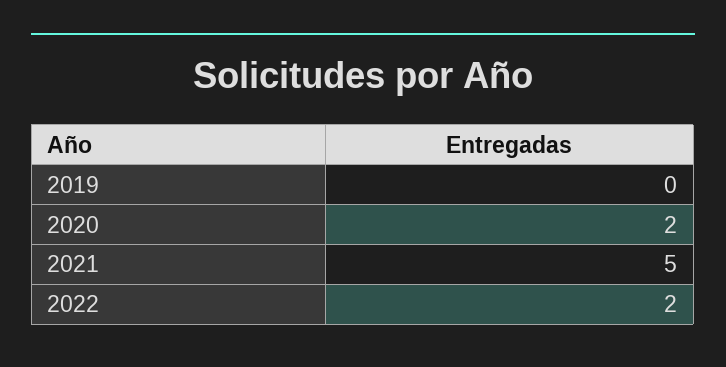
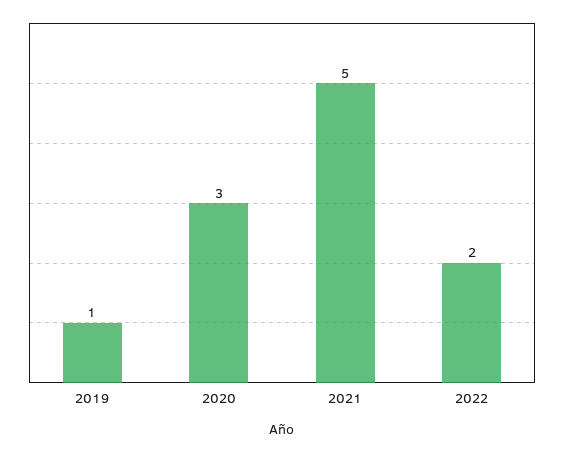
  {
-   "2019": 0,
+   "2019": 1,
-   "2020": 2,
+   "2020": 3,
    "2021": 5,
    "2022": 2
  }

